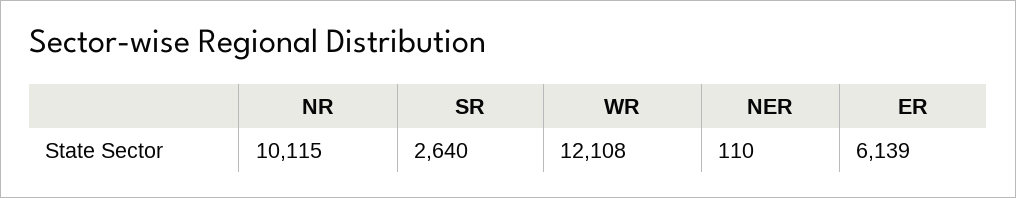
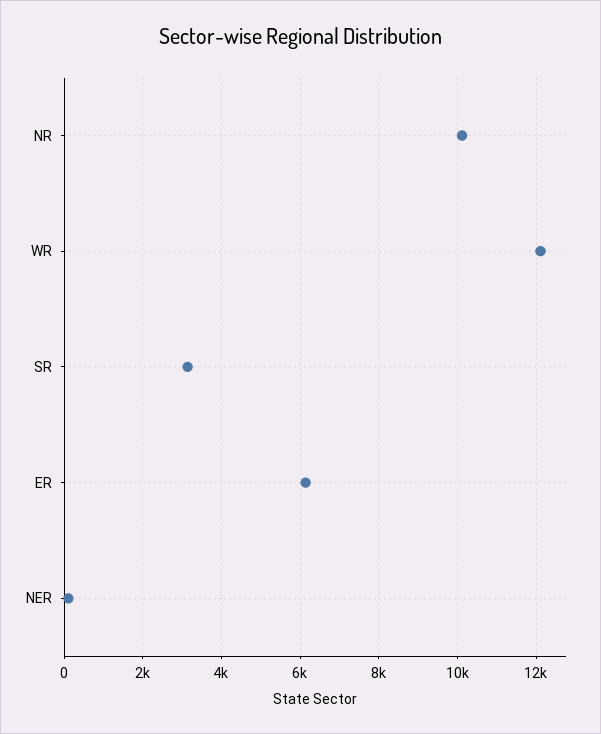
  {
    "NR": 10115,
-   "SR": 2640,
+   "SR": 3200,
    "WR": 12108,
    "NER": 110,
    "ER": 6139
  }

